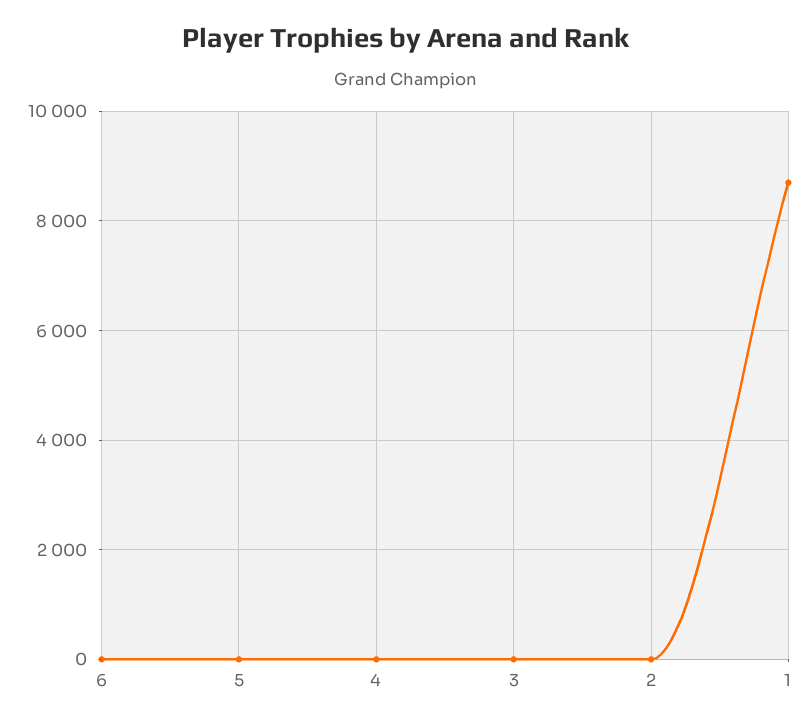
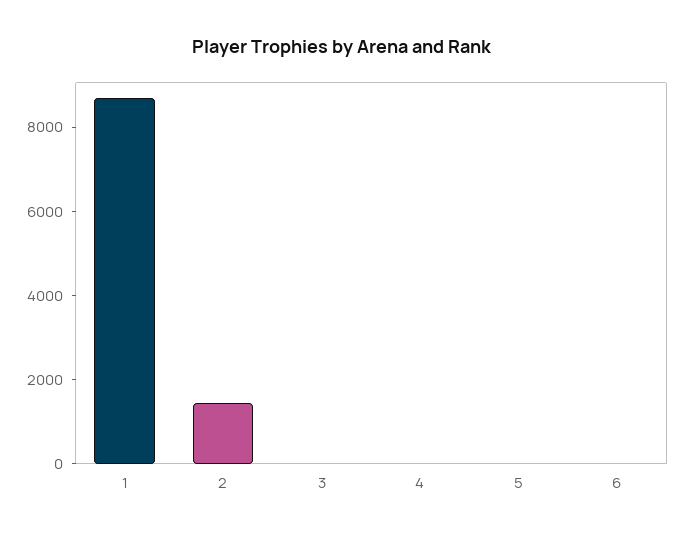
  {
    "6": 0,
    "5": 0,
    "4": 0,
    "3": 0,
-   "2": 0,
+   "2": 1500,
    "1": 8800
  }

